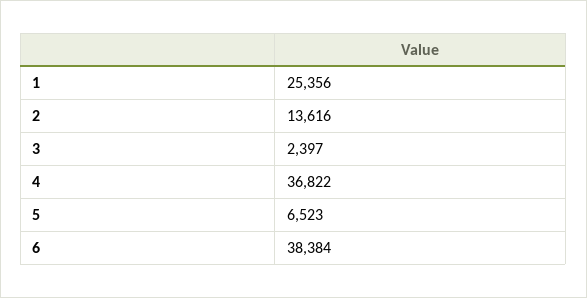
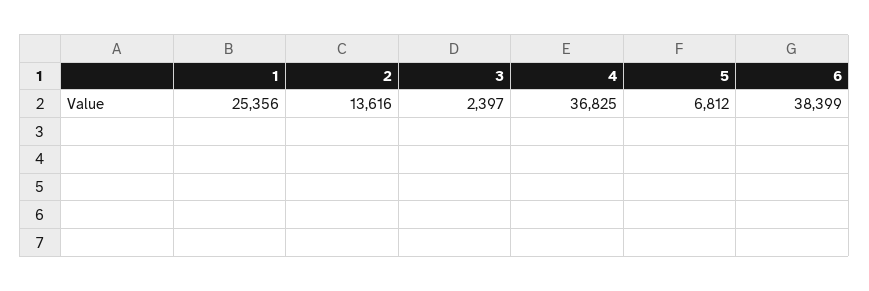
  {
    "1": 25356,
    "2": 13616,
    "3": 2397,
-   "4": 36822,
+   "4": 36825,
-   "5": 6523,
+   "5": 6812,
-   "6": 38384
+   "6": 38399
  }

